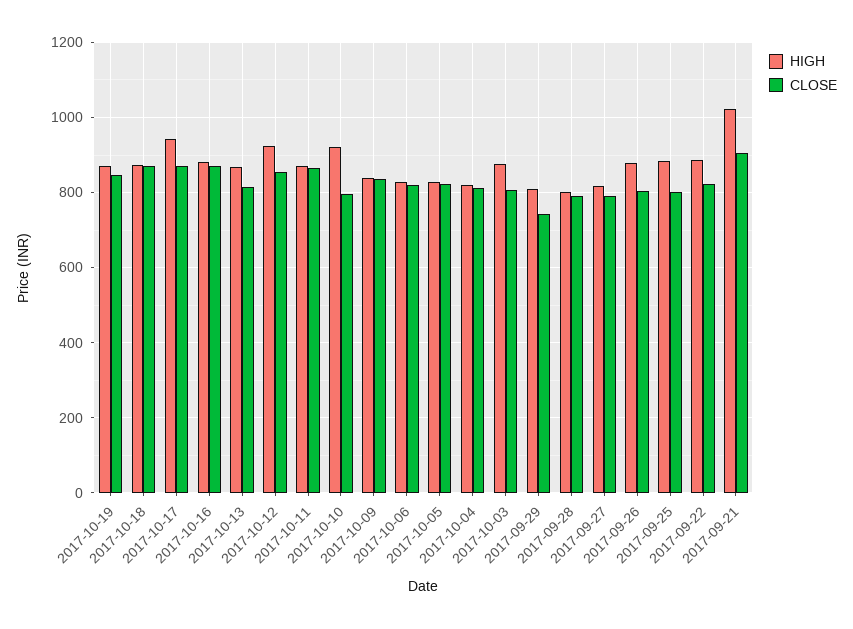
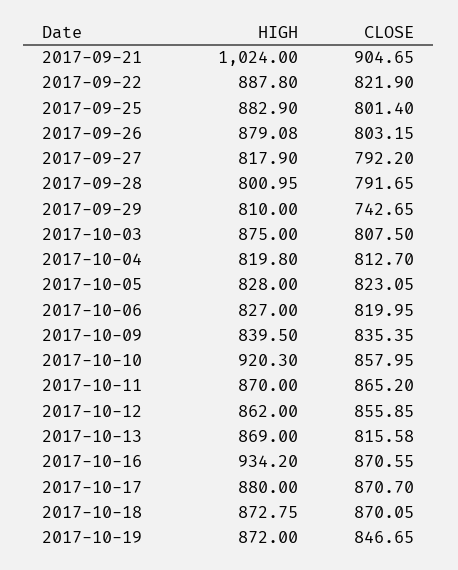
  {
    "HIGH": {
      "2017-10-19": 872,
      "2017-10-18": 872.75,
-     "2017-10-17": 940,
+     "2017-10-17": 880,
-     "2017-10-16": 880,
+     "2017-10-16": 934.2,
      "2017-10-13": 869,
-     "2017-10-12": 920,
+     "2017-10-12": 862,
      "2017-10-11": 870,
      "2017-10-10": 920.3,
      "2017-10-09": 839.5,
      "2017-10-06": 827,
      "2017-10-05": 828,
      "2017-10-04": 819.8,
      "2017-10-03": 875,
      "2017-09-29": 810,
      "2017-09-28": 800.95,
      "2017-09-27": 817.9,
      "2017-09-26": 879.08,
      "2017-09-25": 882.9,
      "2017-09-22": 887.8,
      "2017-09-21": 1024
    },
    "CLOSE": {
      "2017-10-19": 846.65,
      "2017-10-18": 870.05,
      "2017-10-17": 870.7,
      "2017-10-16": 870.55,
      "2017-10-13": 815.58,
      "2017-10-12": 855.85,
      "2017-10-11": 865.2,
-     "2017-10-10": 800,
+     "2017-10-10": 857.95,
      "2017-10-09": 835.35,
      "2017-10-06": 819.95,
      "2017-10-05": 823.05,
      "2017-10-04": 812.7,
      "2017-10-03": 807.5,
      "2017-09-29": 742.65,
      "2017-09-28": 791.65,
      "2017-09-27": 792.2,
      "2017-09-26": 803.15,
      "2017-09-25": 801.4,
      "2017-09-22": 821.9,
      "2017-09-21": 904.65
    }
  }

